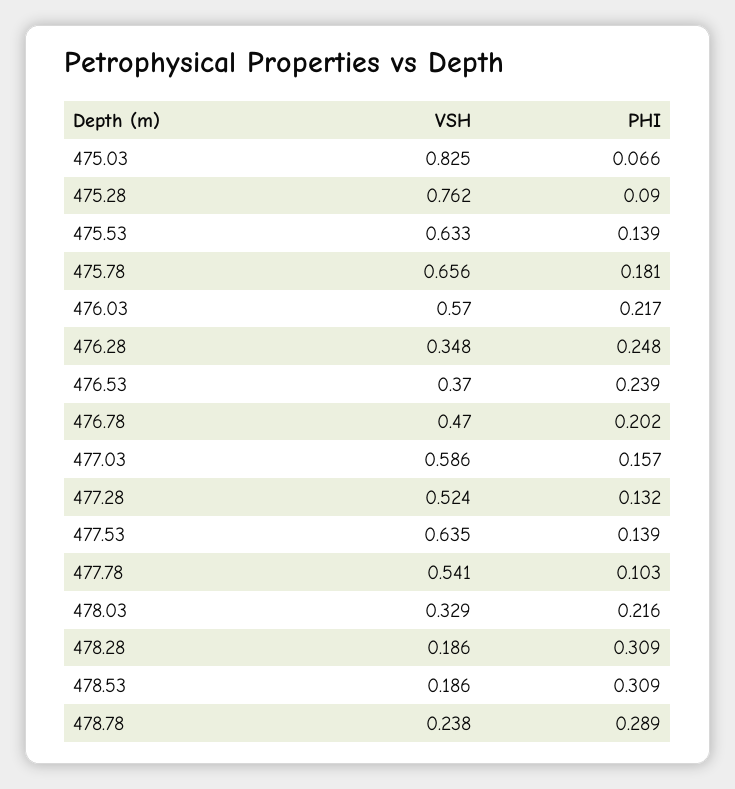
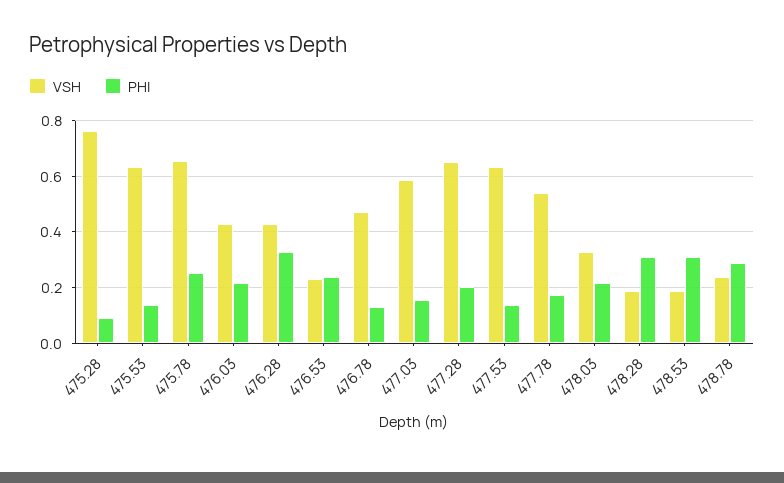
  {
    "VSH": {
-     "475.03": 0.825,
      "475.28": 0.762,
      "475.53": 0.633,
      "475.78": 0.656,
-     "476.03": 0.57,
+     "476.03": 0.425,
-     "476.28": 0.348,
+     "476.28": 0.425,
-     "476.53": 0.37,
+     "476.53": 0.225,
      "476.78": 0.47,
      "477.03": 0.586,
-     "477.28": 0.524,
+     "477.28": 0.65,
      "477.53": 0.635,
      "477.78": 0.541,
      "478.03": 0.329,
      "478.28": 0.186,
      "478.53": 0.186,
      "478.78": 0.238
    },
    "PHI": {
-     "475.03": 0.066,
      "475.28": 0.09,
      "475.53": 0.139,
-     "475.78": 0.181,
+     "475.78": 0.25,
      "476.03": 0.217,
-     "476.28": 0.248,
+     "476.28": 0.325,
      "476.53": 0.239,
-     "476.78": 0.202,
+     "476.78": 0.125,
      "477.03": 0.157,
-     "477.28": 0.132,
+     "477.28": 0.2,
      "477.53": 0.139,
-     "477.78": 0.103,
+     "477.78": 0.175,
      "478.03": 0.216,
      "478.28": 0.309,
      "478.53": 0.309,
      "478.78": 0.289
    }
  }

